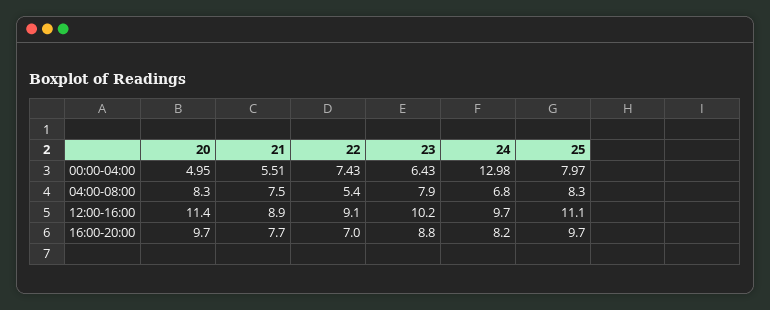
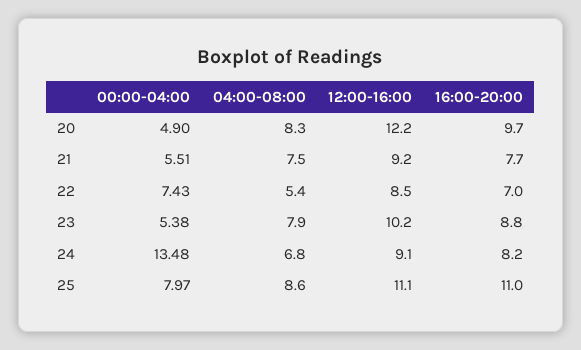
  {
    "20": {
-     "00:00-04:00": 4.95,
+     "00:00-04:00": 4.9,
      "04:00-08:00": 8.3,
-     "12:00-16:00": 11.4,
+     "12:00-16:00": 12.2,
      "16:00-20:00": 9.7
    },
    "21": {
      "00:00-04:00": 5.51,
      "04:00-08:00": 7.5,
-     "12:00-16:00": 8.9,
+     "12:00-16:00": 9.2,
      "16:00-20:00": 7.7
    },
    "22": {
      "00:00-04:00": 7.43,
      "04:00-08:00": 5.4,
-     "12:00-16:00": 9.1,
+     "12:00-16:00": 8.5,
      "16:00-20:00": 7
    },
    "23": {
-     "00:00-04:00": 6.43,
+     "00:00-04:00": 5.38,
      "04:00-08:00": 7.9,
      "12:00-16:00": 10.2,
      "16:00-20:00": 8.8
    },
    "24": {
-     "00:00-04:00": 12.98,
+     "00:00-04:00": 13.48,
      "04:00-08:00": 6.8,
-     "12:00-16:00": 9.7,
+     "12:00-16:00": 9.1,
      "16:00-20:00": 8.2
    },
    "25": {
      "00:00-04:00": 7.97,
-     "04:00-08:00": 8.3,
+     "04:00-08:00": 8.6,
      "12:00-16:00": 11.1,
-     "16:00-20:00": 9.7
+     "16:00-20:00": 11
    }
  }

